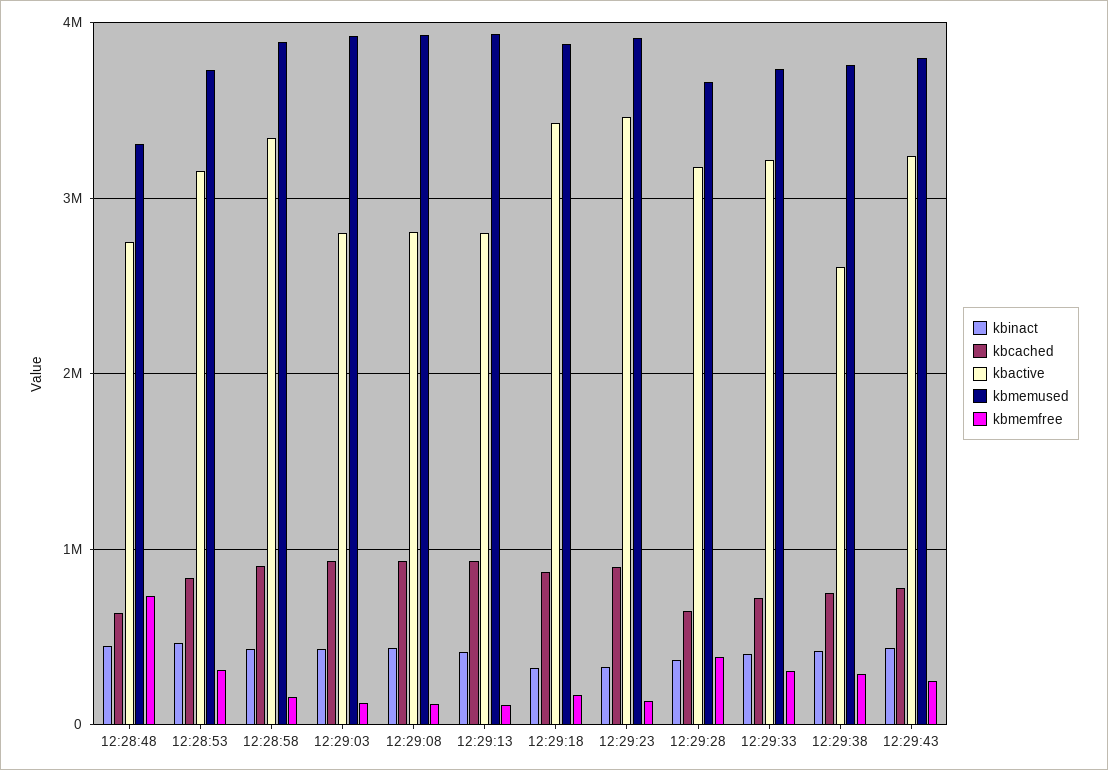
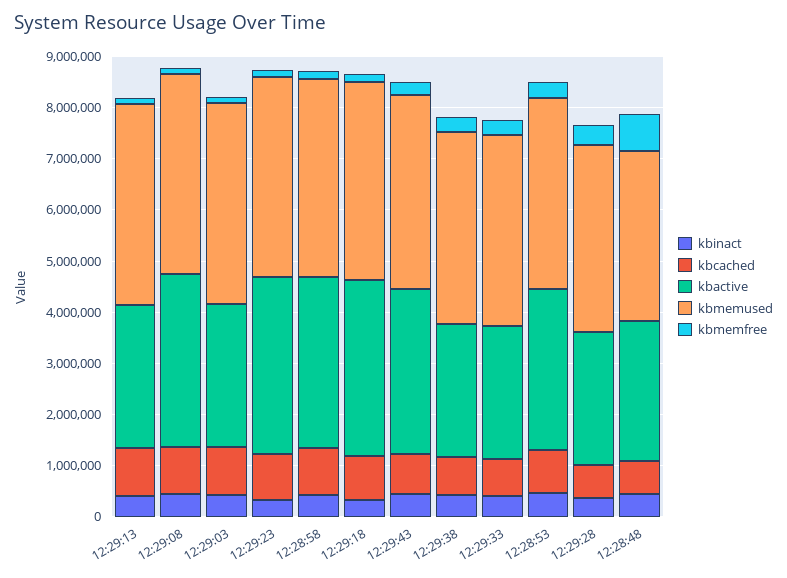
  {
    "kbinact": {
      "12:28:48": 500000,
      "12:28:53": 500000,
      "12:28:58": 400000,
      "12:29:03": 400000,
      "12:29:08": 400000,
      "12:29:13": 400000,
      "12:29:18": 300000,
      "12:29:23": 300000,
      "12:29:28": 400000,
      "12:29:33": 400000,
      "12:29:38": 400000,
      "12:29:43": 400000
    },
    "kbcached": {
      "12:28:48": 600000,
      "12:28:53": 800000,
      "12:28:58": 900000,
      "12:29:03": 900000,
      "12:29:08": 900000,
      "12:29:13": 900000,
      "12:29:18": 900000,
      "12:29:23": 900000,
      "12:29:28": 600000,
      "12:29:33": 700000,
      "12:29:38": 700000,
      "12:29:43": 800000
    },
    "kbactive": {
      "12:28:48": 2700000,
      "12:28:53": 3200000,
      "12:28:58": 3300000,
      "12:29:03": 2800000,
-     "12:29:08": 2800000,
+     "12:29:08": 3400000,
      "12:29:13": 2800000,
      "12:29:18": 3400000,
      "12:29:23": 3500000,
-     "12:29:28": 3200000,
+     "12:29:28": 2600000,
-     "12:29:33": 3200000,
+     "12:29:33": 2600000,
      "12:29:38": 2600000,
      "12:29:43": 3200000
    },
    "kbmemused": {
      "12:28:48": 3300000,
      "12:28:53": 3700000,
      "12:28:58": 3900000,
      "12:29:03": 3900000,
      "12:29:08": 3900000,
      "12:29:13": 3900000,
      "12:29:18": 3900000,
      "12:29:23": 3900000,
      "12:29:28": 3700000,
      "12:29:33": 3700000,
      "12:29:38": 3800000,
      "12:29:43": 3800000
    },
    "kbmemfree": {
      "12:28:48": 700000,
      "12:28:53": 300000,
      "12:28:58": 200000,
      "12:29:03": 100000,
      "12:29:08": 100000,
      "12:29:13": 100000,
      "12:29:18": 200000,
      "12:29:23": 100000,
      "12:29:28": 400000,
      "12:29:33": 300000,
      "12:29:38": 300000,
      "12:29:43": 300000
    }
  }

